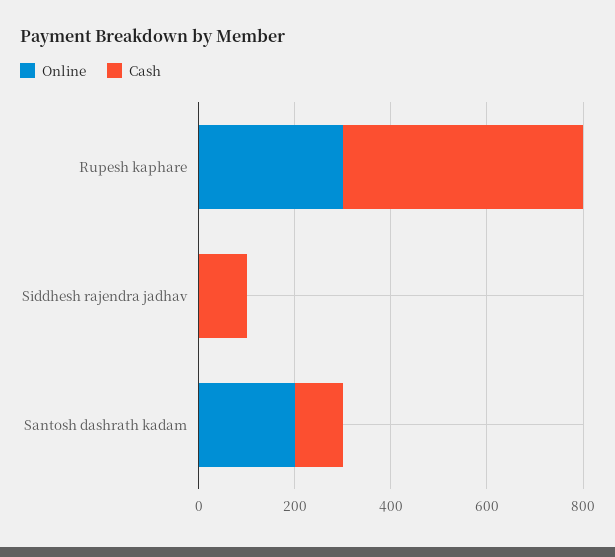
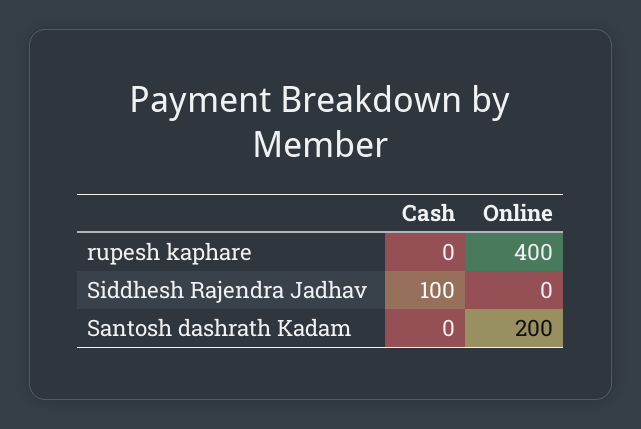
  {
    "Online": {
-     "Rupesh kaphare": 300,
+     "Rupesh kaphare": 400,
      "Siddhesh rajendra jadhav": 0,
      "Santosh dashrath kadam": 200
    },
    "Cash": {
-     "Rupesh kaphare": 500,
+     "Rupesh kaphare": 0,
      "Siddhesh rajendra jadhav": 100,
-     "Santosh dashrath kadam": 100
+     "Santosh dashrath kadam": 0
    }
  }

